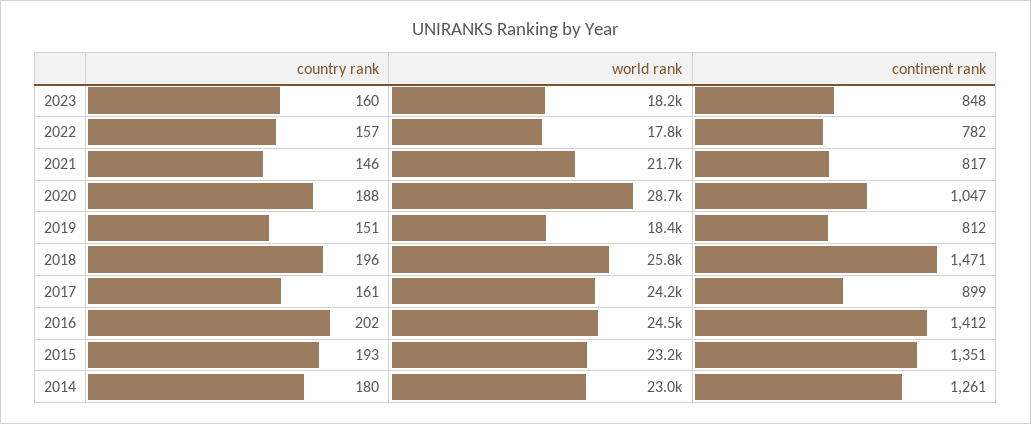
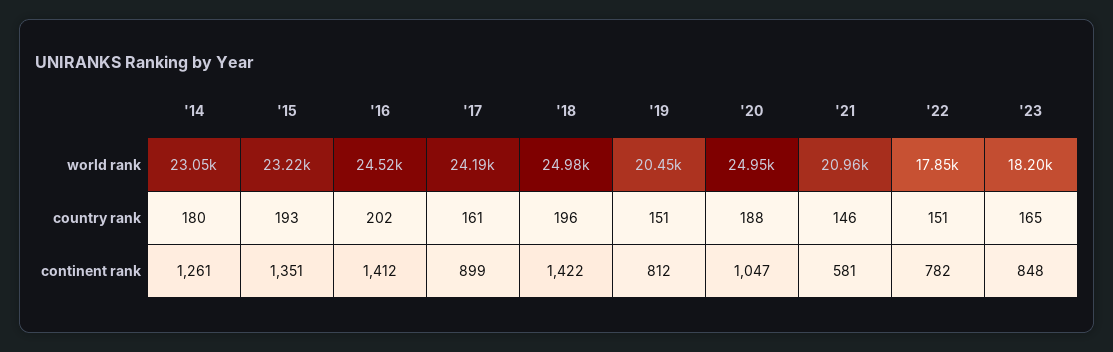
  {
    "country rank": {
-     "2023": 160,
+     "2023": 165,
-     "2022": 157,
+     "2022": 151,
      "2021": 146,
      "2020": 188,
      "2019": 151,
      "2018": 196,
      "2017": 161,
      "2016": 202,
      "2015": 193,
      "2014": 180
    },
    "world rank": {
      "2023": 18200,
      "2022": 17850,
-     "2021": 21700,
+     "2021": 20960,
-     "2020": 28700,
+     "2020": 24950,
-     "2019": 18400,
+     "2019": 20450,
-     "2018": 25800,
+     "2018": 24980,
      "2017": 24190,
      "2016": 24520,
      "2015": 23220,
      "2014": 23050
    },
    "continent rank": {
      "2023": 848,
      "2022": 782,
-     "2021": 817,
+     "2021": 581,
      "2020": 1047,
      "2019": 812,
-     "2018": 1471,
+     "2018": 1422,
      "2017": 899,
      "2016": 1412,
      "2015": 1351,
      "2014": 1261
    }
  }

